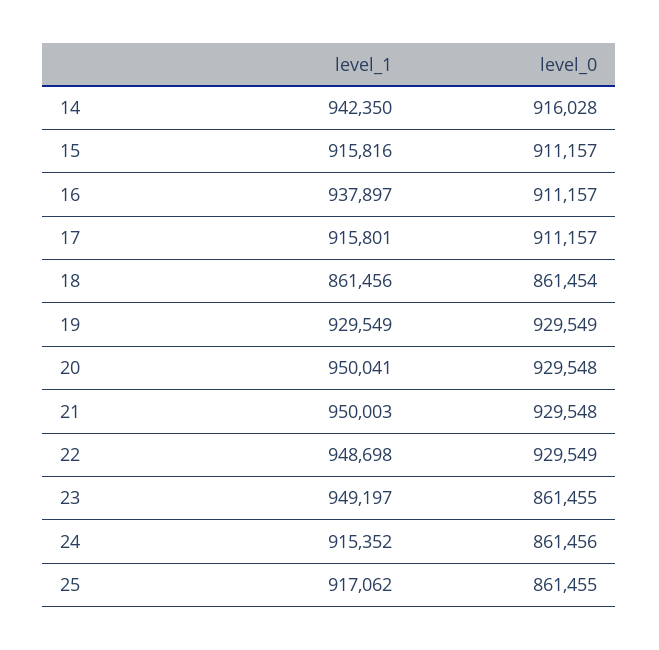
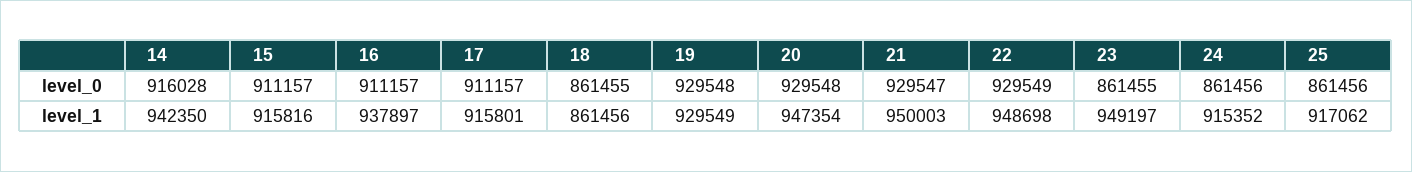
  {
    "level_1": {
      "14": 942350,
      "15": 915816,
      "16": 937897,
      "17": 915801,
      "18": 861456,
      "19": 929549,
-     "20": 950041,
+     "20": 947354,
      "21": 950003,
      "22": 948698,
      "23": 949197,
      "24": 915352,
      "25": 917062
    },
    "level_0": {
      "14": 916028,
      "15": 911157,
      "16": 911157,
      "17": 911157,
-     "18": 861454,
+     "18": 861455,
-     "19": 929549,
+     "19": 929548,
      "20": 929548,
-     "21": 929548,
+     "21": 929547,
      "22": 929549,
      "23": 861455,
      "24": 861456,
-     "25": 861455
+     "25": 861456
    }
  }

